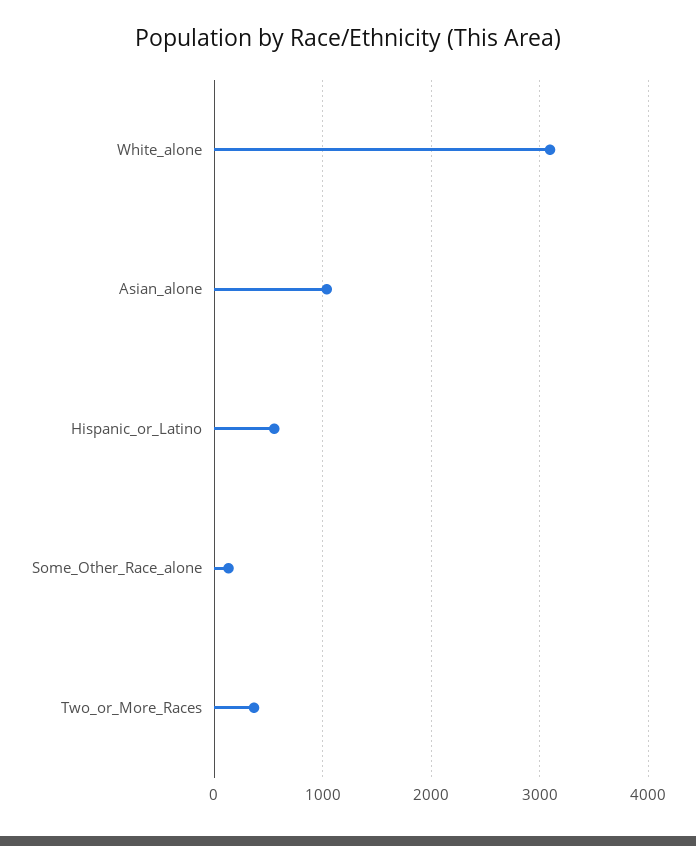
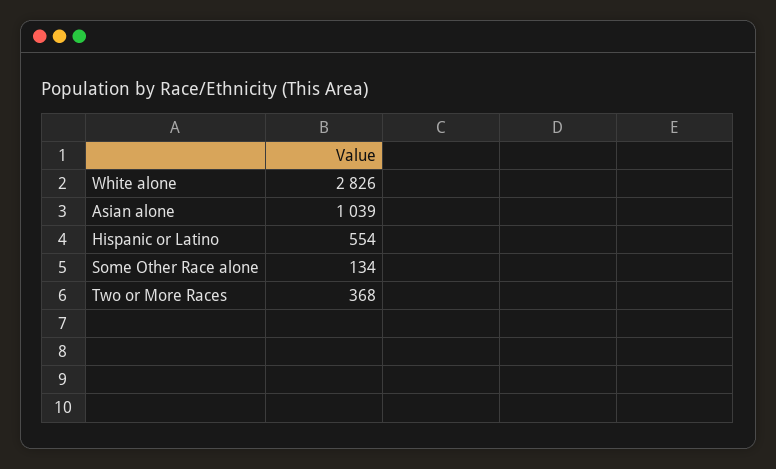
  {
-   "White_alone": 3100,
+   "White_alone": 2826,
    "Asian_alone": 1039,
    "Hispanic_or_Latino": 554,
    "Some_Other_Race_alone": 134,
    "Two_or_More_Races": 368
  }

